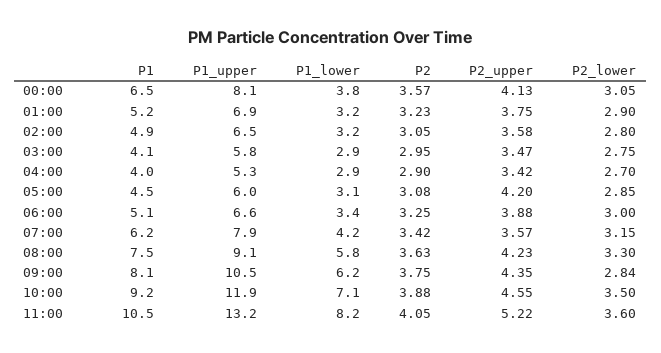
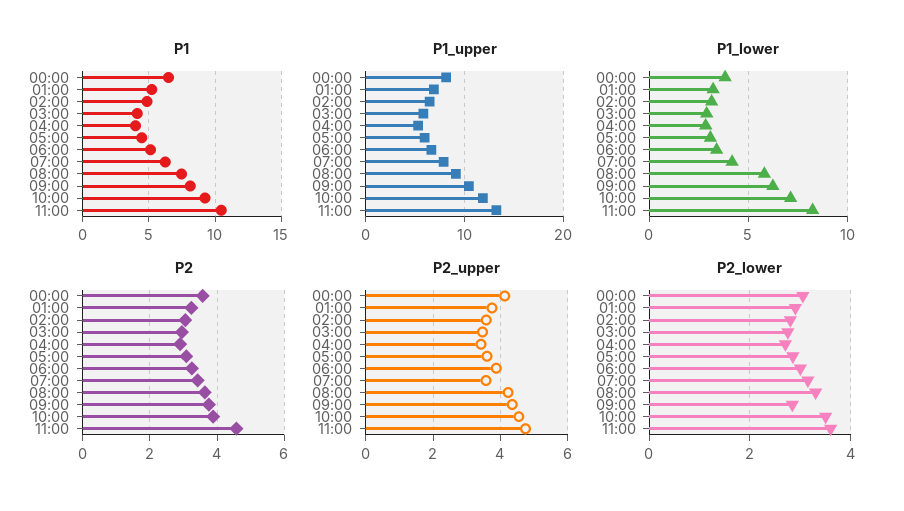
  {
    "P1": {
      "00:00": 6.5,
      "01:00": 5.2,
      "02:00": 4.9,
      "03:00": 4.1,
      "04:00": 4,
      "05:00": 4.5,
      "06:00": 5.1,
      "07:00": 6.2,
      "08:00": 7.5,
      "09:00": 8.1,
      "10:00": 9.2,
      "11:00": 10.5
    },
    "P1_upper": {
      "00:00": 8.1,
      "01:00": 6.9,
      "02:00": 6.5,
      "03:00": 5.8,
      "04:00": 5.3,
      "05:00": 6,
      "06:00": 6.6,
      "07:00": 7.9,
      "08:00": 9.1,
      "09:00": 10.5,
      "10:00": 11.9,
      "11:00": 13.2
    },
    "P1_lower": {
      "00:00": 3.8,
      "01:00": 3.2,
      "02:00": 3.2,
      "03:00": 2.9,
      "04:00": 2.9,
      "05:00": 3.1,
      "06:00": 3.4,
      "07:00": 4.2,
      "08:00": 5.8,
      "09:00": 6.2,
      "10:00": 7.1,
      "11:00": 8.2
    },
    "P2": {
      "00:00": 3.57,
      "01:00": 3.23,
      "02:00": 3.05,
      "03:00": 2.95,
      "04:00": 2.9,
      "05:00": 3.08,
      "06:00": 3.25,
      "07:00": 3.42,
      "08:00": 3.63,
      "09:00": 3.75,
      "10:00": 3.88,
-     "11:00": 4.05
+     "11:00": 4.6
    },
    "P2_upper": {
      "00:00": 4.13,
      "01:00": 3.75,
      "02:00": 3.58,
      "03:00": 3.47,
      "04:00": 3.42,
-     "05:00": 4.2,
+     "05:00": 3.6,
      "06:00": 3.88,
      "07:00": 3.57,
      "08:00": 4.23,
      "09:00": 4.35,
      "10:00": 4.55,
-     "11:00": 5.22
+     "11:00": 4.8
    },
    "P2_lower": {
      "00:00": 3.05,
      "01:00": 2.9,
      "02:00": 2.8,
      "03:00": 2.75,
      "04:00": 2.7,
      "05:00": 2.85,
      "06:00": 3,
      "07:00": 3.15,
      "08:00": 3.3,
      "09:00": 2.84,
      "10:00": 3.5,
      "11:00": 3.6
    }
  }

